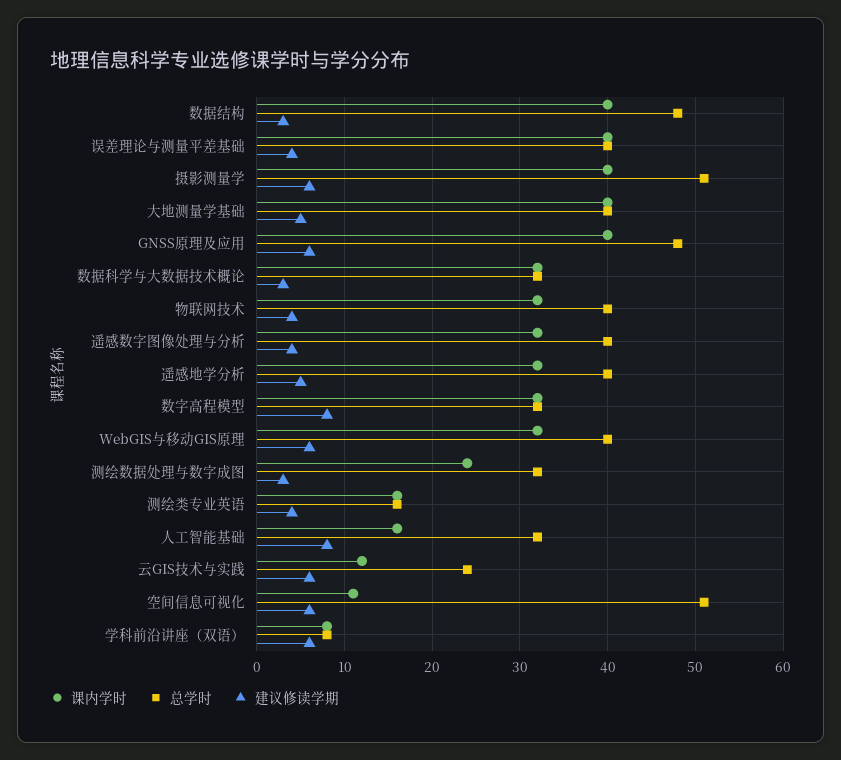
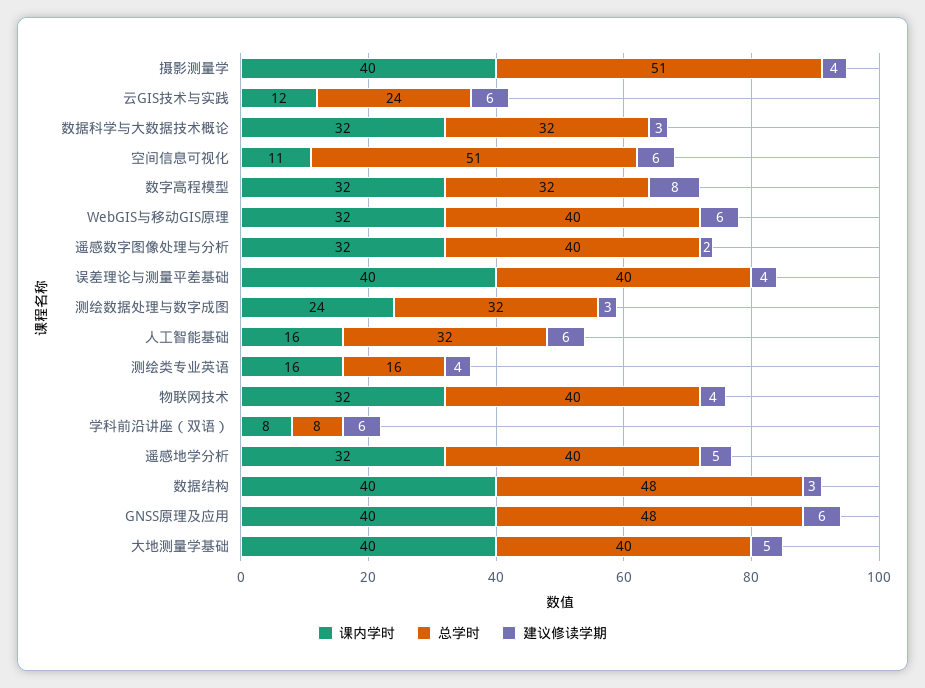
  {
    "课内学时": {
      "数据结构": 40,
      "误差理论与测量平差基础": 40,
      "摄影测量学": 40,
      "大地测量学基础": 40,
      "GNSS原理及应用": 40,
      "数据科学与大数据技术概论": 32,
      "物联网技术": 32,
      "遥感数字图像处理与分析": 32,
      "遥感地学分析": 32,
      "数字高程模型": 32,
      "WebGIS与移动GIS原理": 32,
      "测绘数据处理与数字成图": 24,
      "测绘类专业英语": 16,
      "人工智能基础": 16,
      "云GIS技术与实践": 12,
      "空间信息可视化": 11,
      "学科前沿讲座（双语）": 8
    },
    "总学时": {
      "数据结构": 48,
      "误差理论与测量平差基础": 40,
      "摄影测量学": 51,
      "大地测量学基础": 40,
      "GNSS原理及应用": 48,
      "数据科学与大数据技术概论": 32,
      "物联网技术": 40,
      "遥感数字图像处理与分析": 40,
      "遥感地学分析": 40,
      "数字高程模型": 32,
      "WebGIS与移动GIS原理": 40,
      "测绘数据处理与数字成图": 32,
      "测绘类专业英语": 16,
      "人工智能基础": 32,
      "云GIS技术与实践": 24,
      "空间信息可视化": 51,
      "学科前沿讲座（双语）": 8
    },
    "建议修读学期": {
      "数据结构": 3,
      "误差理论与测量平差基础": 4,
-     "摄影测量学": 6,
+     "摄影测量学": 4,
      "大地测量学基础": 5,
      "GNSS原理及应用": 6,
      "数据科学与大数据技术概论": 3,
      "物联网技术": 4,
-     "遥感数字图像处理与分析": 4,
+     "遥感数字图像处理与分析": 2,
      "遥感地学分析": 5,
      "数字高程模型": 8,
      "WebGIS与移动GIS原理": 6,
      "测绘数据处理与数字成图": 3,
      "测绘类专业英语": 4,
-     "人工智能基础": 8,
+     "人工智能基础": 6,
      "云GIS技术与实践": 6,
      "空间信息可视化": 6,
      "学科前沿讲座（双语）": 6
    }
  }

